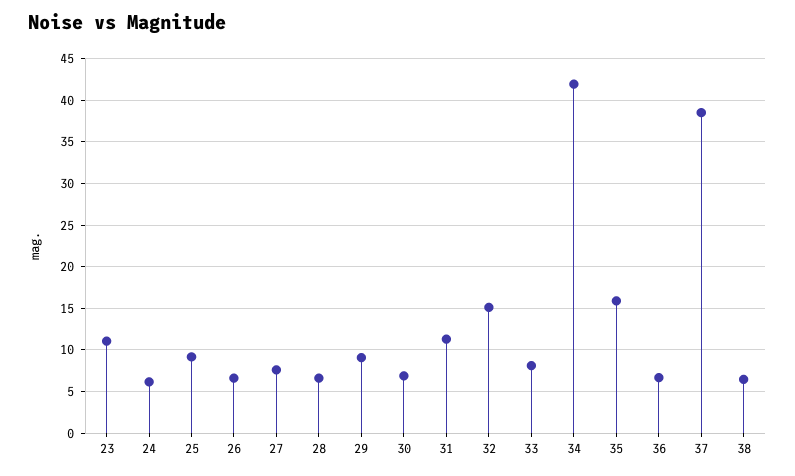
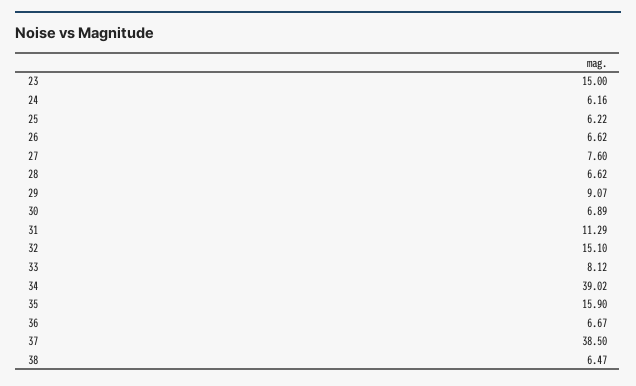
  {
-   "23": 11,
+   "23": 15,
    "24": 6.16,
-   "25": 9,
+   "25": 6.22,
    "26": 6.62,
    "27": 7.6,
    "28": 6.62,
    "29": 9.07,
    "30": 6.89,
    "31": 11.29,
    "32": 15.1,
    "33": 8.12,
-   "34": 42,
+   "34": 39.02,
    "35": 15.9,
    "36": 6.67,
    "37": 38.5,
    "38": 6.47
  }

